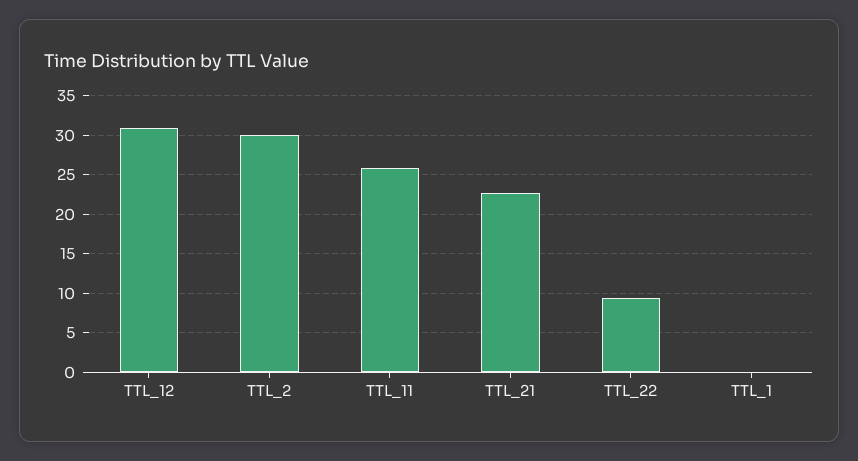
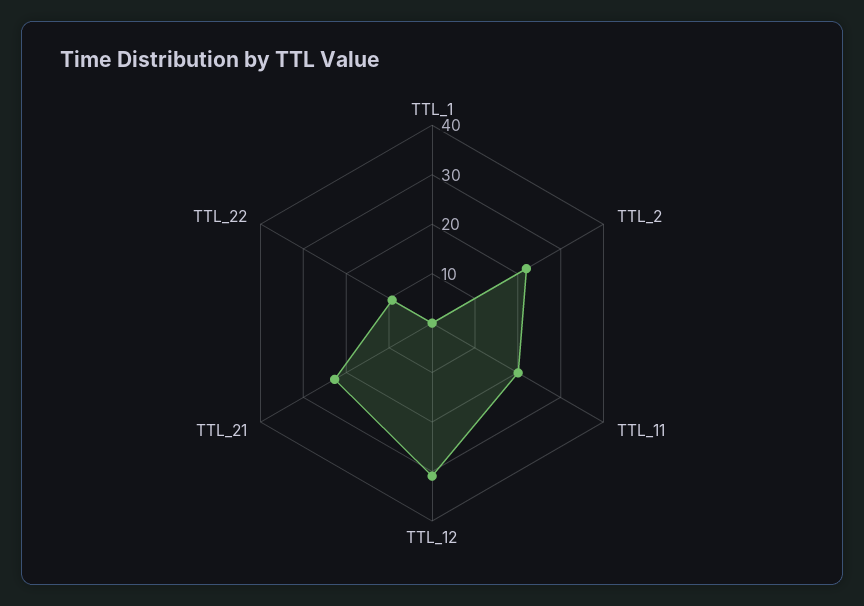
  {
    "TTL_12": 31,
-   "TTL_2": 30,
+   "TTL_2": 22,
-   "TTL_11": 26,
+   "TTL_11": 20,
    "TTL_21": 23,
    "TTL_22": 9,
    "TTL_1": 0
  }

